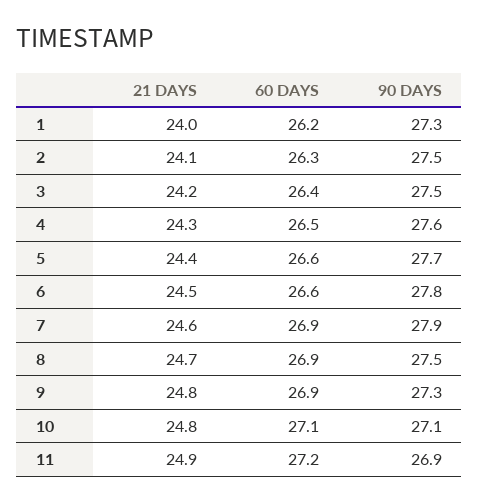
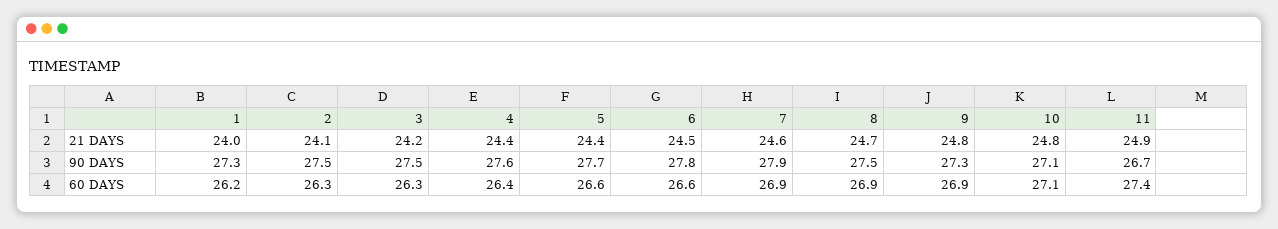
  {
    "21 DAYS": {
      "1": 24,
      "2": 24.1,
      "3": 24.2,
-     "4": 24.3,
+     "4": 24.4,
      "5": 24.4,
      "6": 24.5,
      "7": 24.6,
      "8": 24.7,
      "9": 24.8,
      "10": 24.8,
      "11": 24.9
    },
    "60 DAYS": {
      "1": 26.2,
      "2": 26.3,
-     "3": 26.4,
+     "3": 26.3,
-     "4": 26.5,
+     "4": 26.4,
      "5": 26.6,
      "6": 26.6,
      "7": 26.9,
      "8": 26.9,
      "9": 26.9,
      "10": 27.1,
-     "11": 27.2
+     "11": 27.4
    },
    "90 DAYS": {
      "1": 27.3,
      "2": 27.5,
      "3": 27.5,
      "4": 27.6,
      "5": 27.7,
      "6": 27.8,
      "7": 27.9,
      "8": 27.5,
      "9": 27.3,
      "10": 27.1,
-     "11": 26.9
+     "11": 26.7
    }
  }

